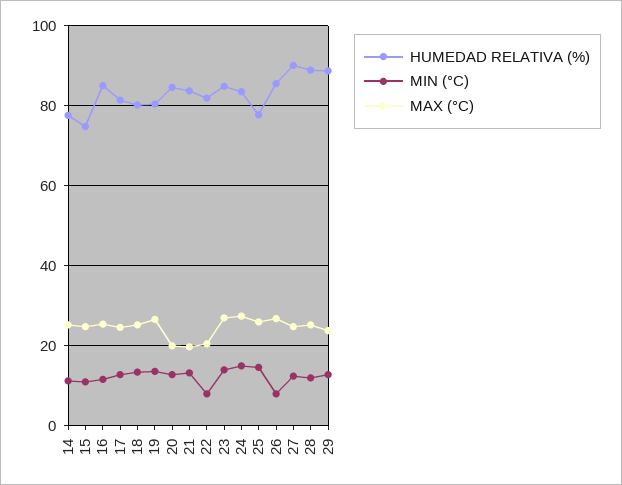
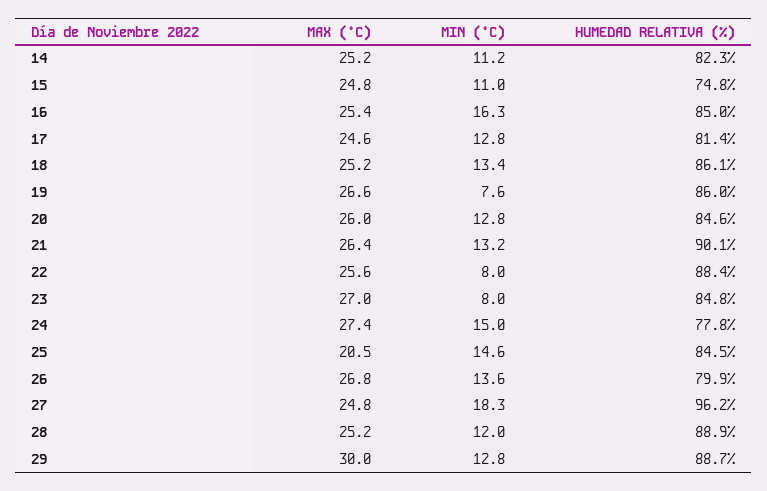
  {
    "HUMEDAD RELATIVA (%)": {
-     "14": 78,
+     "14": 82.3,
      "15": 74.8,
      "16": 85,
      "17": 81.4,
-     "18": 80,
+     "18": 86.1,
-     "19": 80,
+     "19": 86,
      "20": 84.6,
-     "21": 84,
+     "21": 90.1,
-     "22": 82,
+     "22": 88.4,
      "23": 84.8,
-     "24": 84,
+     "24": 77.8,
-     "25": 78,
+     "25": 84.5,
-     "26": 86,
+     "26": 79.9,
-     "27": 90,
+     "27": 96.2,
      "28": 88.9,
      "29": 88.7
    },
    "MIN (°C)": {
      "14": 11.2,
      "15": 11,
-     "16": 12,
+     "16": 16.3,
      "17": 12.8,
      "18": 13.4,
-     "19": 14,
+     "19": 7.6,
      "20": 12.8,
      "21": 13.2,
      "22": 8,
-     "23": 14,
+     "23": 8,
      "24": 15,
      "25": 14.6,
-     "26": 8,
+     "26": 13.6,
-     "27": 12,
+     "27": 18.3,
      "28": 12,
      "29": 12.8
    },
    "MAX (°C)": {
      "14": 25.2,
      "15": 24.8,
      "16": 25.4,
      "17": 24.6,
      "18": 25.2,
      "19": 26.6,
-     "20": 20,
+     "20": 26,
-     "21": 20,
+     "21": 26.4,
-     "22": 20,
+     "22": 25.6,
      "23": 27,
      "24": 27.4,
-     "25": 26,
+     "25": 20.5,
      "26": 26.8,
      "27": 24.8,
      "28": 25.2,
-     "29": 24
+     "29": 30
    }
  }

